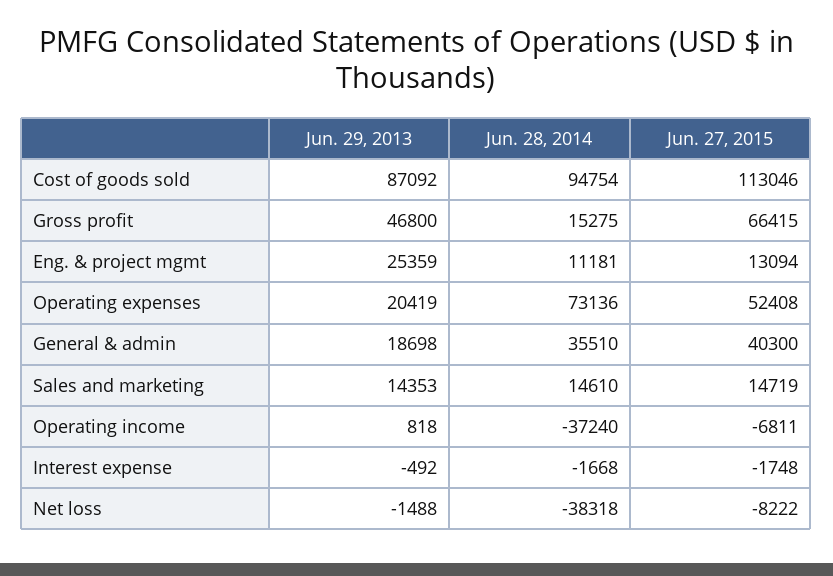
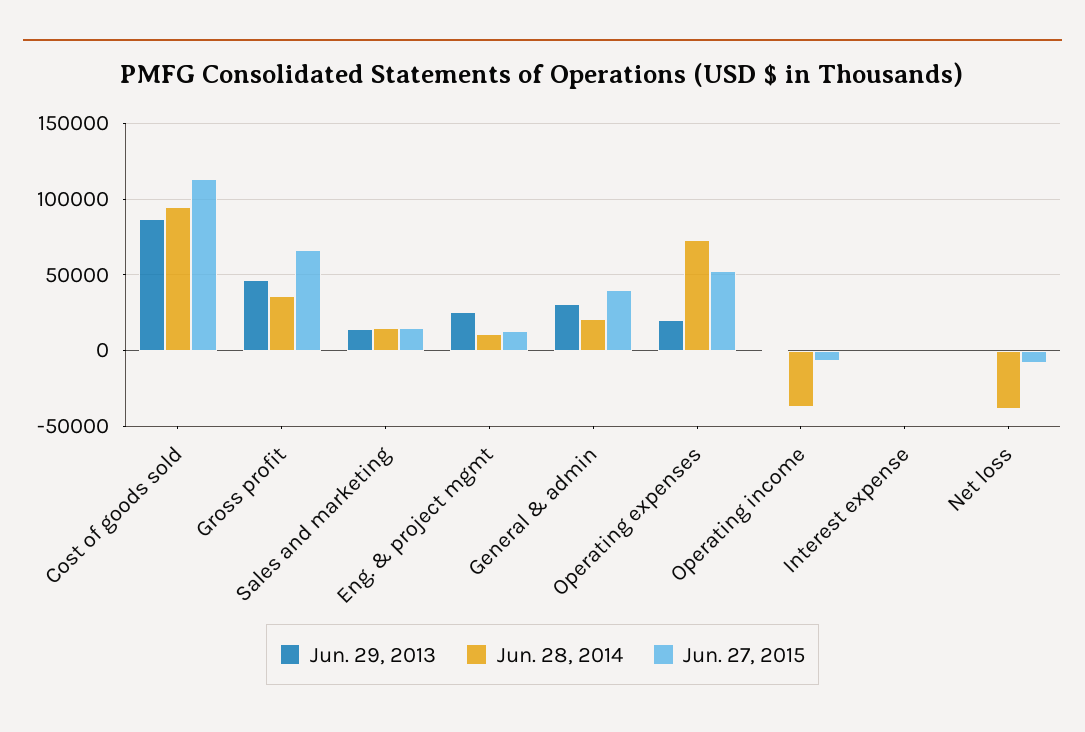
  {
    "Jun. 29, 2013": {
      "Cost of goods sold": 87092,
      "Gross profit": 46800,
      "Eng. & project mgmt": 25359,
      "Operating expenses": 20419,
-     "General & admin": 18698,
+     "General & admin": 30000,
      "Sales and marketing": 14353,
      "Operating income": 818,
      "Interest expense": -492,
      "Net loss": -1488
    },
    "Jun. 28, 2014": {
      "Cost of goods sold": 94754,
-     "Gross profit": 15275,
+     "Gross profit": 35000,
      "Eng. & project mgmt": 11181,
      "Operating expenses": 73136,
-     "General & admin": 35510,
+     "General & admin": 20000,
      "Sales and marketing": 14610,
      "Operating income": -37240,
      "Interest expense": -1668,
      "Net loss": -38318
    },
    "Jun. 27, 2015": {
      "Cost of goods sold": 113046,
      "Gross profit": 66415,
      "Eng. & project mgmt": 13094,
      "Operating expenses": 52408,
      "General & admin": 40300,
      "Sales and marketing": 14719,
      "Operating income": -6811,
      "Interest expense": -1748,
      "Net loss": -8222
    }
  }

